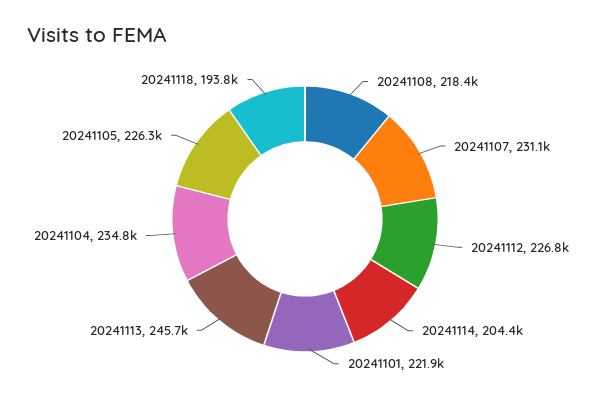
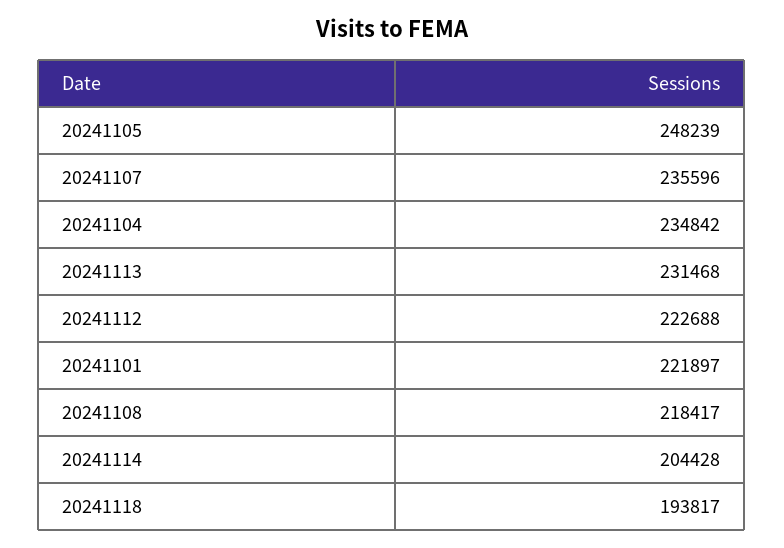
  {
    "20241108": 218417,
-   "20241107": 231100,
+   "20241107": 235596,
-   "20241112": 226800,
+   "20241112": 222688,
    "20241114": 204428,
    "20241101": 221897,
-   "20241113": 245700,
+   "20241113": 231468,
    "20241104": 234842,
-   "20241105": 226300,
+   "20241105": 248239,
    "20241118": 193817
  }

